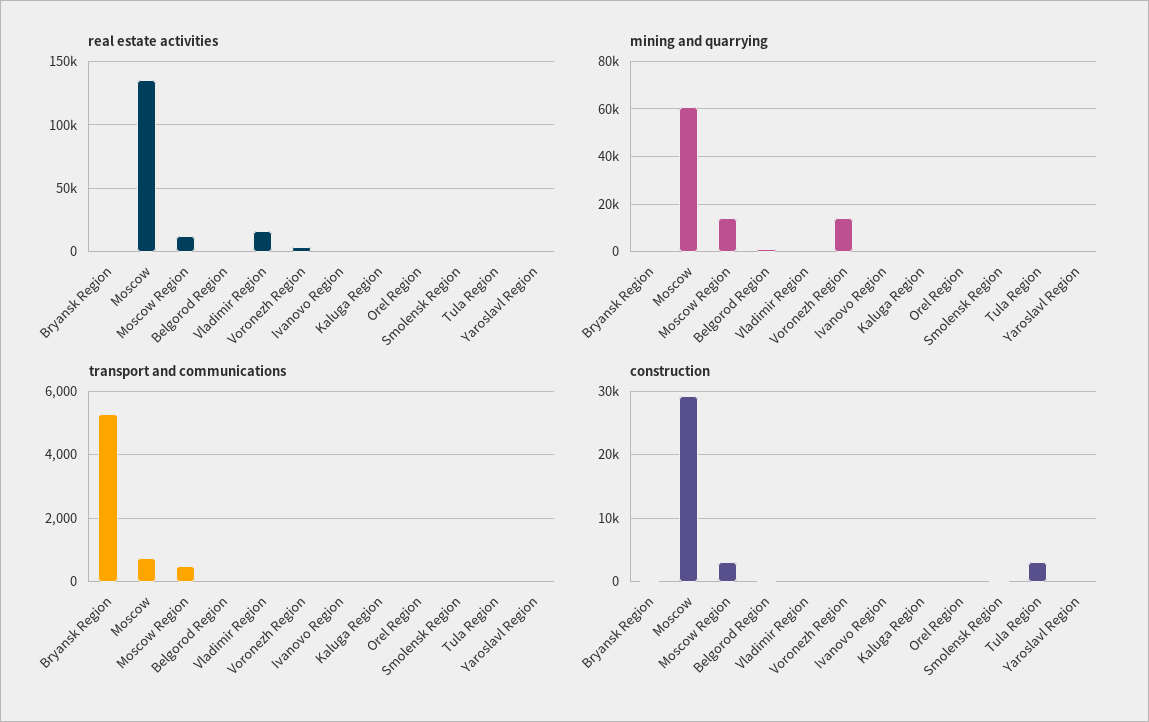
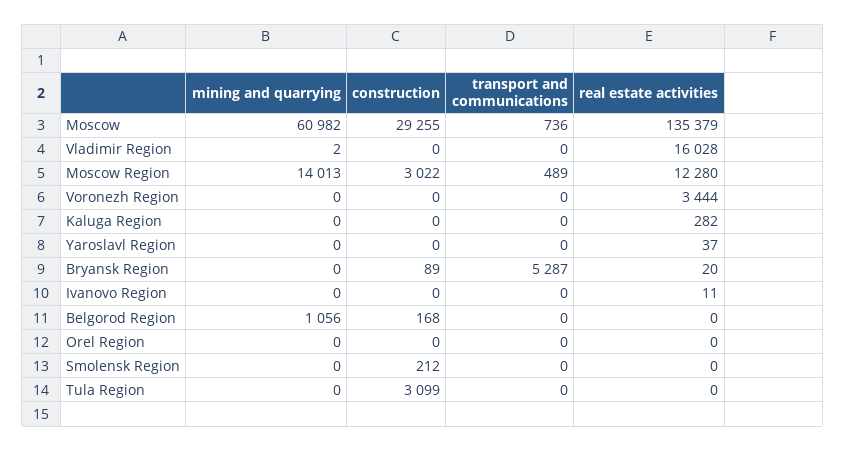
  {
    "real estate activities": {
      "Bryansk Region": 20,
      "Moscow": 135379,
      "Moscow Region": 12280,
      "Belgorod Region": 0,
      "Vladimir Region": 16028,
      "Voronezh Region": 3444,
      "Ivanovo Region": 11,
      "Kaluga Region": 282,
      "Orel Region": 0,
      "Smolensk Region": 0,
      "Tula Region": 0,
      "Yaroslavl Region": 37
    },
    "mining and quarrying": {
      "Bryansk Region": 0,
      "Moscow": 60982,
      "Moscow Region": 14013,
      "Belgorod Region": 1056,
      "Vladimir Region": 2,
-     "Voronezh Region": 15000,
+     "Voronezh Region": 0,
      "Ivanovo Region": 0,
      "Kaluga Region": 0,
      "Orel Region": 0,
      "Smolensk Region": 0,
      "Tula Region": 0,
      "Yaroslavl Region": 0
    },
    "transport and communications": {
      "Bryansk Region": 5287,
      "Moscow": 736,
      "Moscow Region": 489,
      "Belgorod Region": 0,
      "Vladimir Region": 0,
      "Voronezh Region": 0,
      "Ivanovo Region": 0,
      "Kaluga Region": 0,
      "Orel Region": 0,
      "Smolensk Region": 0,
      "Tula Region": 0,
      "Yaroslavl Region": 0
    },
    "construction": {
      "Bryansk Region": 89,
      "Moscow": 29255,
      "Moscow Region": 3022,
      "Belgorod Region": 168,
      "Vladimir Region": 0,
      "Voronezh Region": 0,
      "Ivanovo Region": 0,
      "Kaluga Region": 0,
      "Orel Region": 0,
      "Smolensk Region": 212,
      "Tula Region": 3099,
      "Yaroslavl Region": 0
    }
  }

